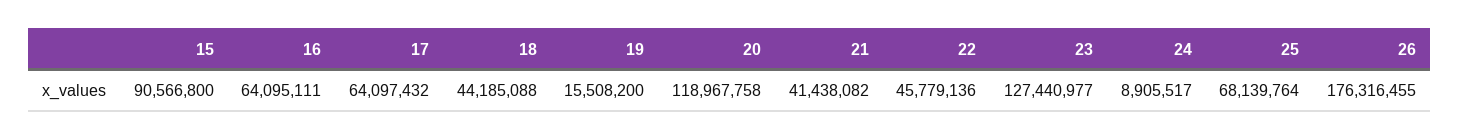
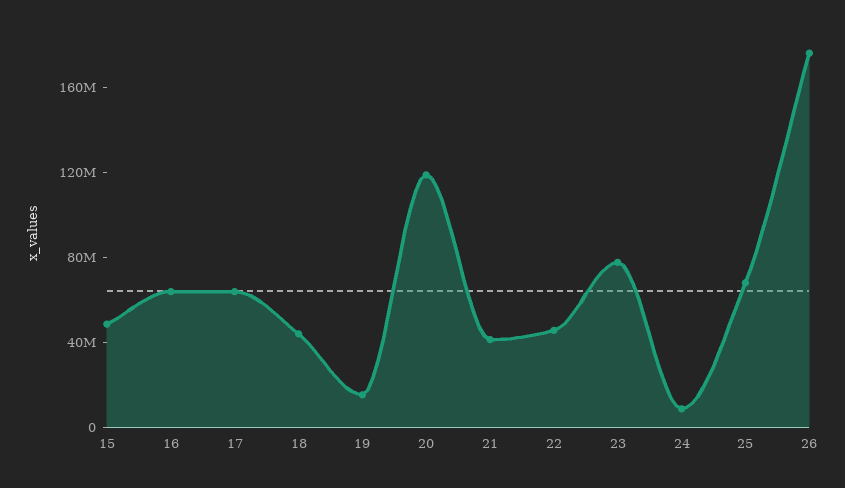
  {
-   "15": 90566800,
+   "15": 50000000,
    "16": 64095111,
    "17": 64097432,
    "18": 44185088,
    "19": 15508200,
    "20": 118967758,
    "21": 41438082,
    "22": 45779136,
-   "23": 127440977,
+   "23": 80000000,
    "24": 8905517,
    "25": 68139764,
    "26": 176316455
  }

